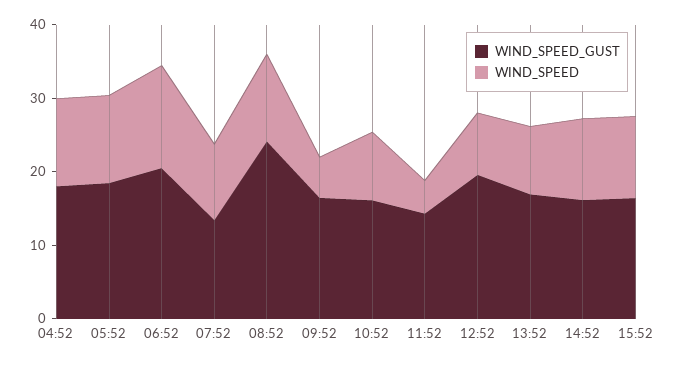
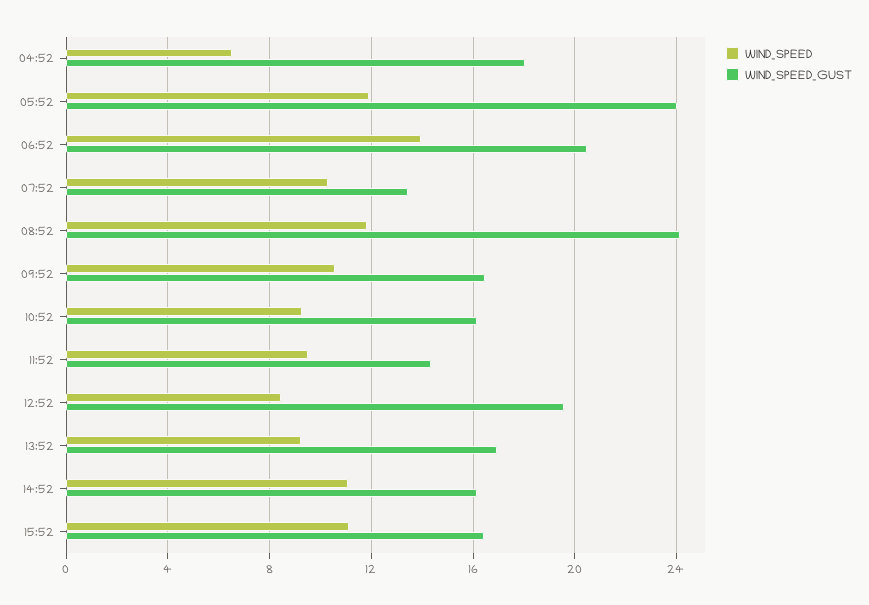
  {
    "WIND_SPEED_GUST": {
      "04:52": 18,
-     "05:52": 18,
+     "05:52": 24,
      "06:52": 20.5,
      "07:52": 13.5,
      "08:52": 24,
      "09:52": 16.5,
      "10:52": 16,
      "11:52": 14.5,
      "12:52": 19.5,
      "13:52": 17,
      "14:52": 16,
      "15:52": 16.5
    },
    "WIND_SPEED": {
-     "04:52": 12,
+     "04:52": 6.5,
      "05:52": 12,
      "06:52": 14,
      "07:52": 10.5,
      "08:52": 12,
-     "09:52": 6,
+     "09:52": 10.5,
      "10:52": 9.5,
-     "11:52": 4,
+     "11:52": 9.5,
      "12:52": 8.5,
      "13:52": 9.5,
      "14:52": 11,
      "15:52": 11
    }
  }

